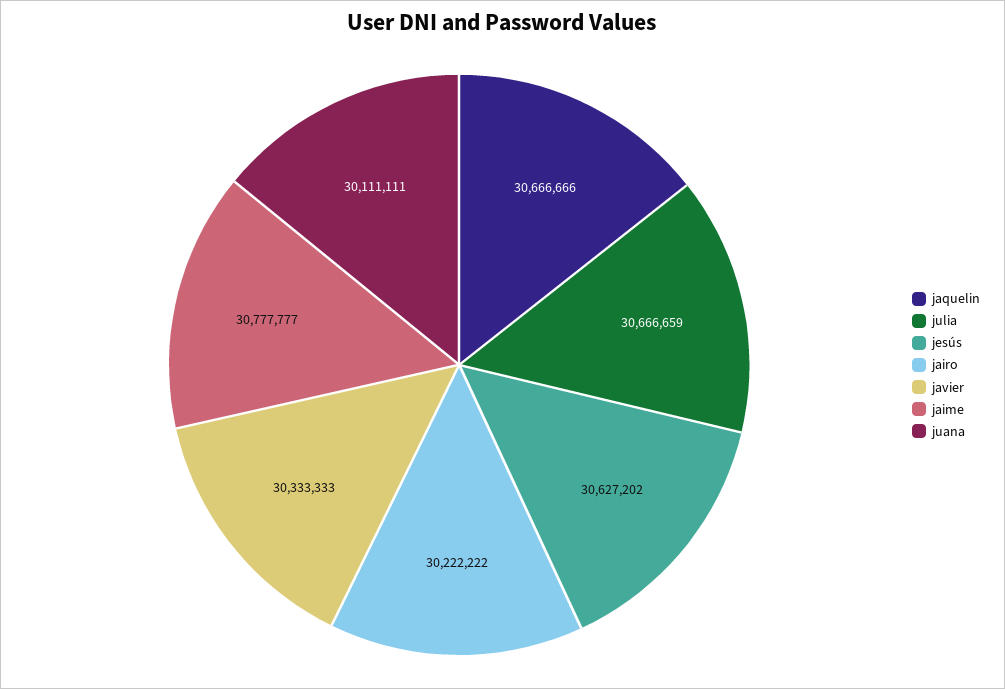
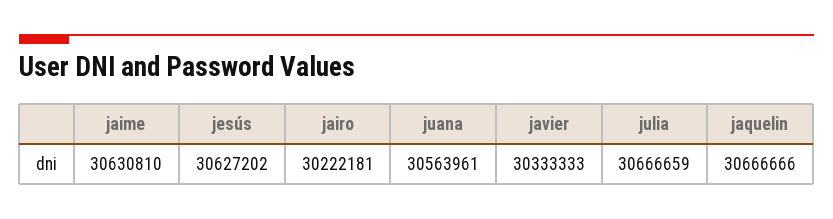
  {
    "jaquelin": 30666666,
    "julia": 30666659,
    "jesús": 30627202,
-   "jairo": 30222222,
+   "jairo": 30222181,
    "javier": 30333333,
-   "jaime": 30777777,
+   "jaime": 30630810,
-   "juana": 30111111
+   "juana": 30563961
  }

